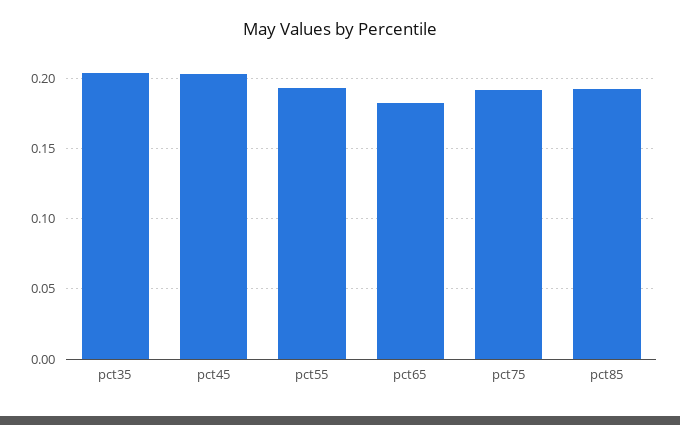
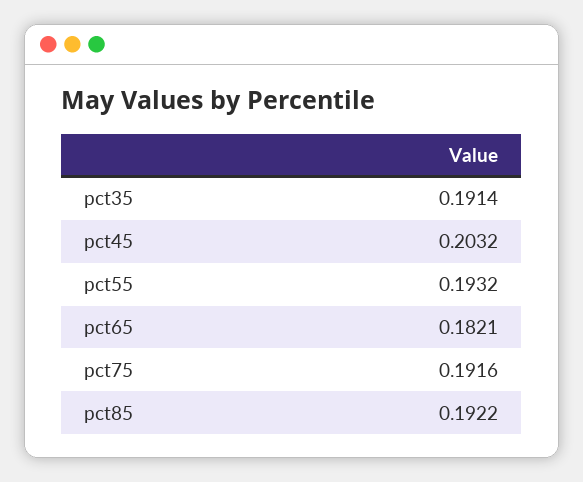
  {
-   "pct35": 0.205,
+   "pct35": 0.1914,
    "pct45": 0.2032,
    "pct55": 0.1932,
    "pct65": 0.1821,
    "pct75": 0.1916,
    "pct85": 0.1922
  }

